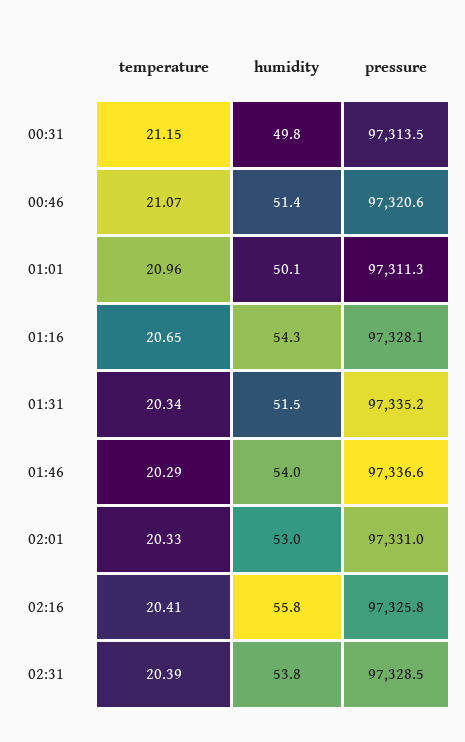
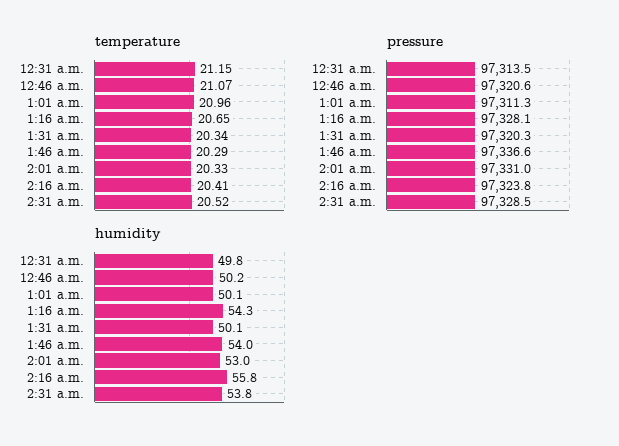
  {
    "temperature": {
      "00:31": 21.15,
      "00:46": 21.07,
      "01:01": 20.96,
      "01:16": 20.65,
      "01:31": 20.34,
      "01:46": 20.29,
      "02:01": 20.33,
      "02:16": 20.41,
-     "02:31": 20.39
+     "02:31": 20.52
    },
    "humidity": {
      "00:31": 49.8,
-     "00:46": 51.4,
+     "00:46": 50.2,
      "01:01": 50.1,
      "01:16": 54.3,
-     "01:31": 51.5,
+     "01:31": 50.1,
      "01:46": 54,
      "02:01": 53,
      "02:16": 55.8,
      "02:31": 53.8
    },
    "pressure": {
      "00:31": 97313.5,
      "00:46": 97320.6,
      "01:01": 97311.3,
      "01:16": 97328.1,
-     "01:31": 97335.2,
+     "01:31": 97320.3,
      "01:46": 97336.6,
      "02:01": 97331,
-     "02:16": 97325.8,
+     "02:16": 97323.8,
      "02:31": 97328.5
    }
  }

